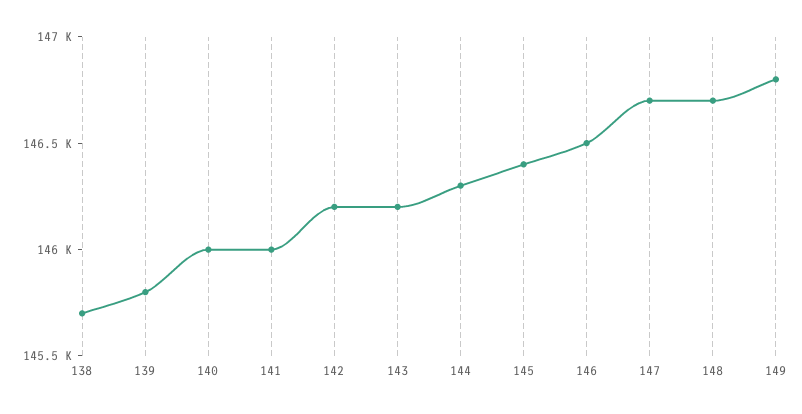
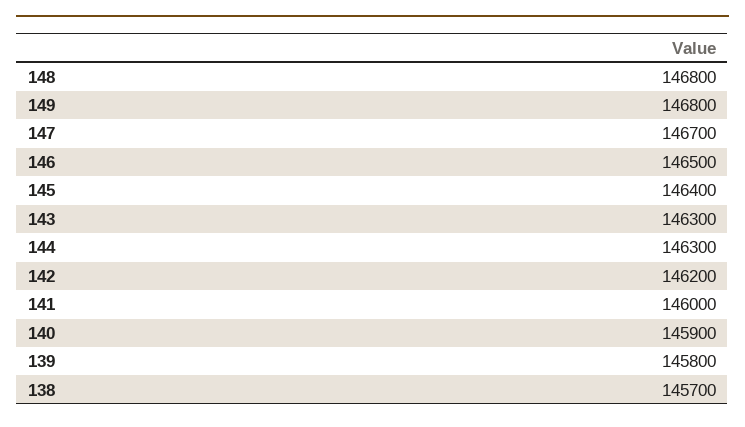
  {
    "138": 145700,
    "139": 145800,
-   "140": 146000,
+   "140": 145900,
    "141": 146000,
    "142": 146200,
-   "143": 146200,
+   "143": 146300,
    "144": 146300,
    "145": 146400,
    "146": 146500,
    "147": 146700,
-   "148": 146700,
+   "148": 146800,
    "149": 146800
  }

